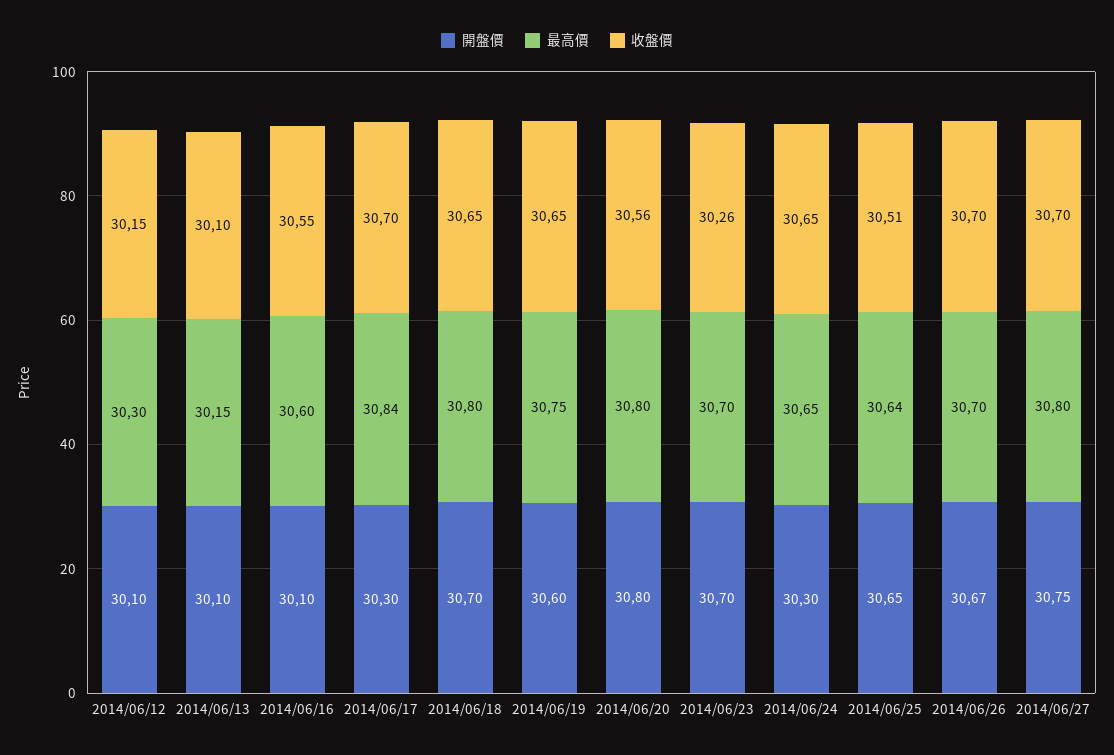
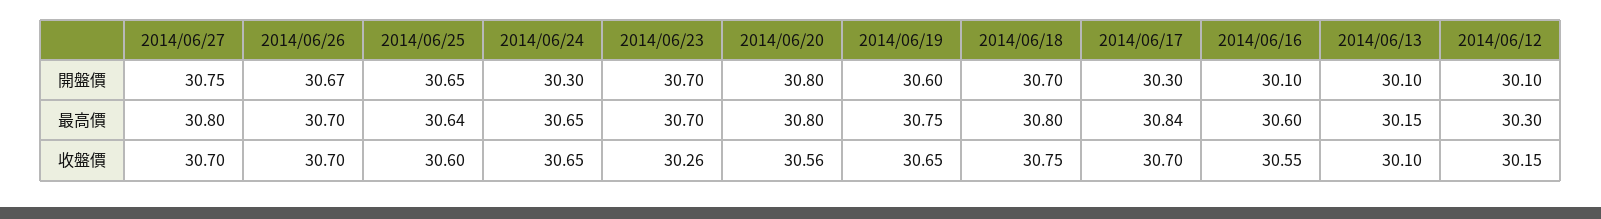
  {
    "開盤價": {
      "2014/06/12": 30.1,
      "2014/06/13": 30.1,
      "2014/06/16": 30.1,
      "2014/06/17": 30.3,
      "2014/06/18": 30.7,
      "2014/06/19": 30.6,
      "2014/06/20": 30.8,
      "2014/06/23": 30.7,
      "2014/06/24": 30.3,
      "2014/06/25": 30.65,
      "2014/06/26": 30.67,
      "2014/06/27": 30.75
    },
    "最高價": {
      "2014/06/12": 30.3,
      "2014/06/13": 30.15,
      "2014/06/16": 30.6,
      "2014/06/17": 30.84,
      "2014/06/18": 30.8,
      "2014/06/19": 30.75,
      "2014/06/20": 30.8,
      "2014/06/23": 30.7,
      "2014/06/24": 30.65,
      "2014/06/25": 30.64,
      "2014/06/26": 30.7,
      "2014/06/27": 30.8
    },
    "收盤價": {
      "2014/06/12": 30.15,
      "2014/06/13": 30.1,
      "2014/06/16": 30.55,
      "2014/06/17": 30.7,
-     "2014/06/18": 30.65,
+     "2014/06/18": 30.75,
      "2014/06/19": 30.65,
      "2014/06/20": 30.56,
      "2014/06/23": 30.26,
      "2014/06/24": 30.65,
-     "2014/06/25": 30.51,
+     "2014/06/25": 30.6,
      "2014/06/26": 30.7,
      "2014/06/27": 30.7
    }
  }

